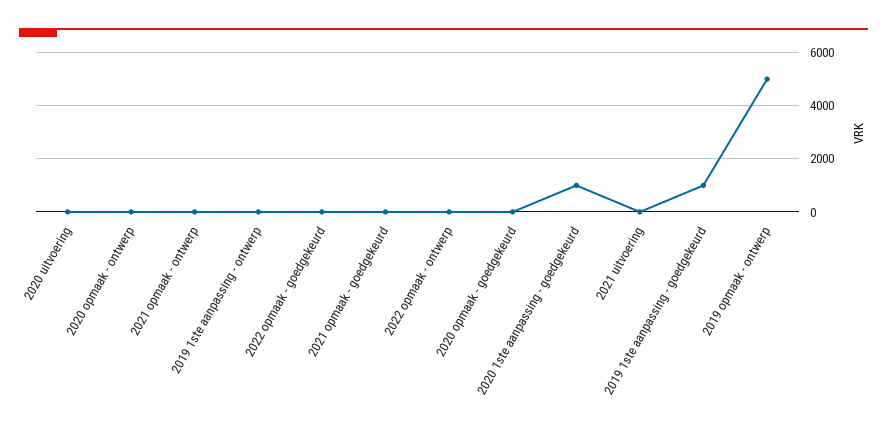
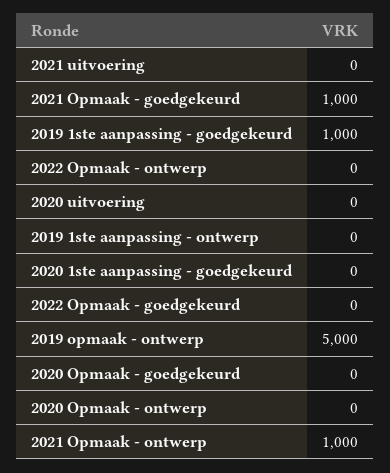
  {
    "2020 uitvoering": 0,
    "2020 opmaak - ontwerp": 0,
-   "2021 opmaak - ontwerp": 0,
+   "2021 opmaak - ontwerp": 1000,
    "2019 1ste aanpassing - ontwerp": 0,
    "2022 opmaak - goedgekeurd": 0,
-   "2021 opmaak - goedgekeurd": 0,
+   "2021 opmaak - goedgekeurd": 1000,
    "2022 opmaak - ontwerp": 0,
    "2020 opmaak - goedgekeurd": 0,
-   "2020 1ste aanpassing - goedgekeurd": 1000,
+   "2020 1ste aanpassing - goedgekeurd": 0,
    "2021 uitvoering": 0,
    "2019 1ste aanpassing - goedgekeurd": 1000,
    "2019 opmaak - ontwerp": 5000
  }

